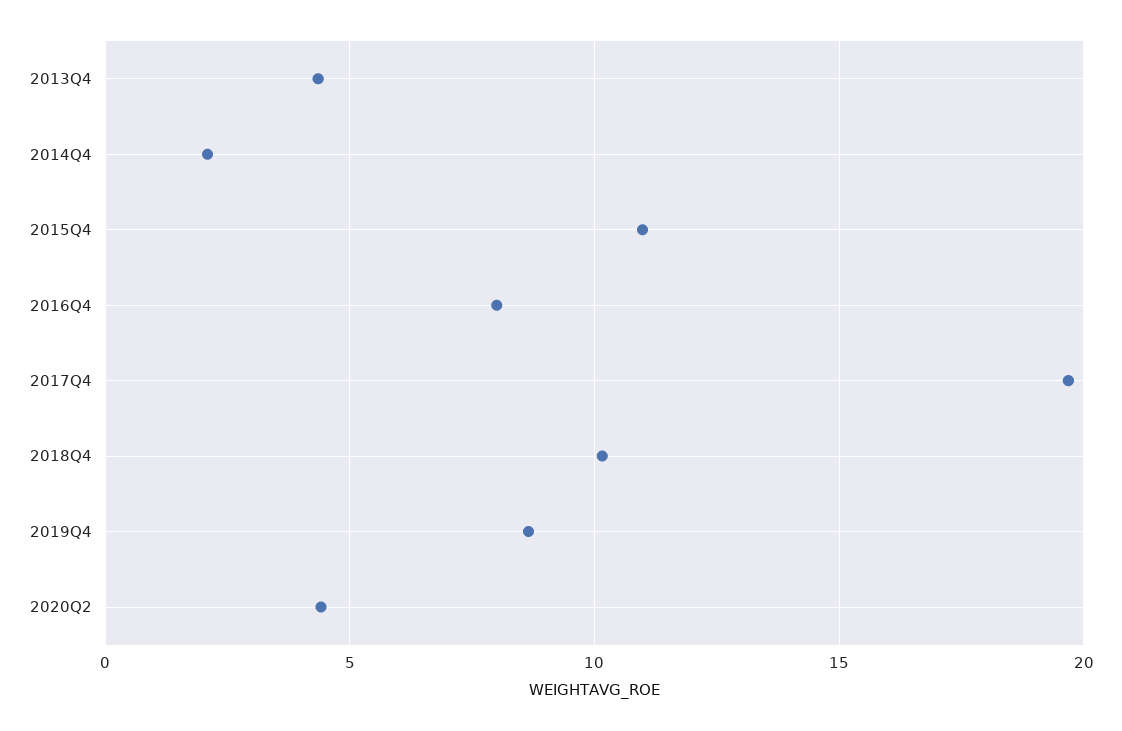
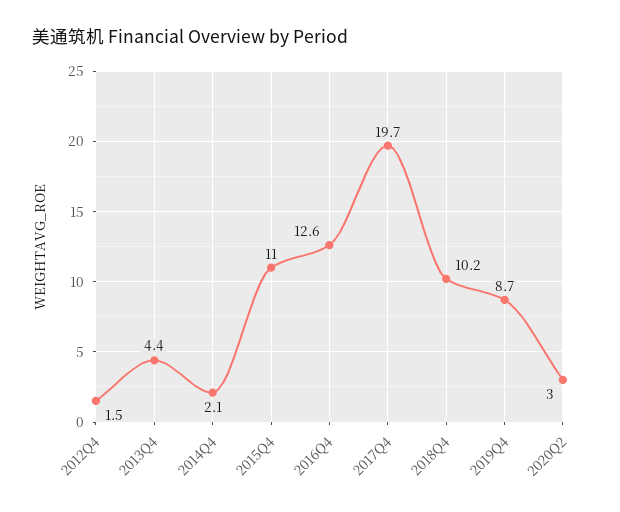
  {
    "2013Q4": 4.4,
    "2014Q4": 2.1,
    "2015Q4": 11,
-   "2016Q4": 8,
+   "2016Q4": 12.6,
    "2017Q4": 19.7,
    "2018Q4": 10.2,
    "2019Q4": 8.7,
-   "2020Q2": 4.5
+   "2020Q2": 3,
+   "2012Q4": 1.5
  }

